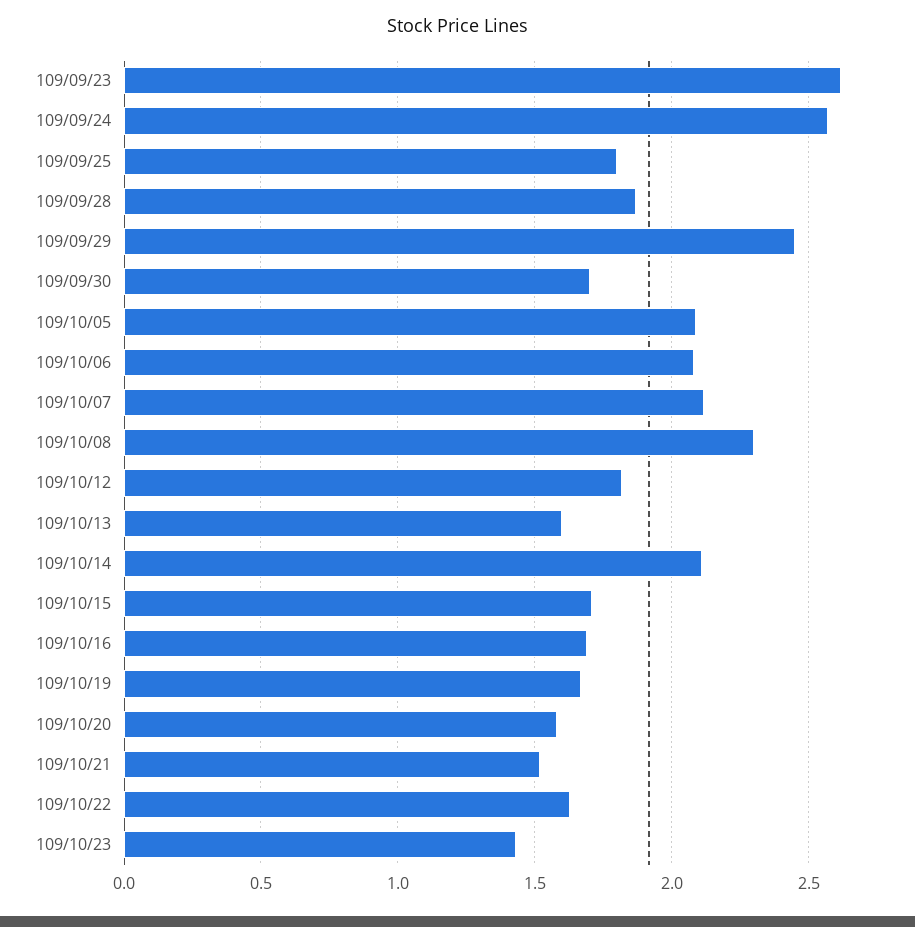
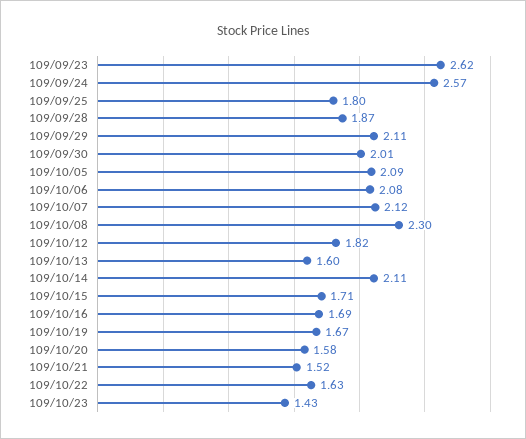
  {
    "109/09/23": 2.62,
    "109/09/24": 2.57,
    "109/09/25": 1.8,
    "109/09/28": 1.87,
-   "109/09/29": 2.45,
+   "109/09/29": 2.11,
-   "109/09/30": 1.7,
+   "109/09/30": 2.01,
    "109/10/05": 2.09,
    "109/10/06": 2.08,
    "109/10/07": 2.12,
    "109/10/08": 2.3,
    "109/10/12": 1.82,
    "109/10/13": 1.6,
    "109/10/14": 2.11,
    "109/10/15": 1.71,
    "109/10/16": 1.69,
    "109/10/19": 1.67,
    "109/10/20": 1.58,
    "109/10/21": 1.52,
    "109/10/22": 1.63,
    "109/10/23": 1.43
  }

